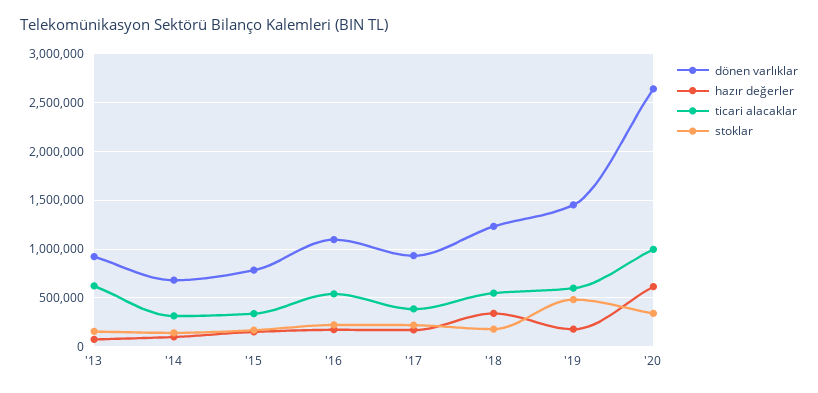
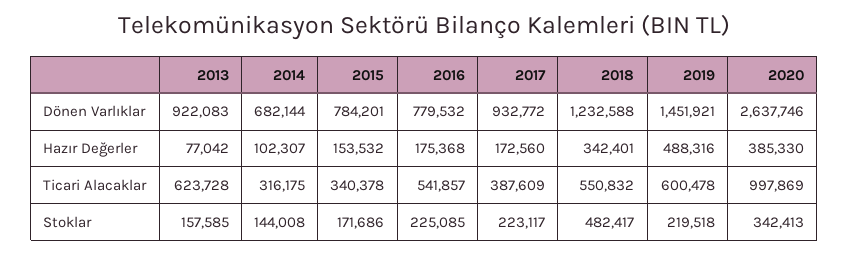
  {
    "dönen varlıklar": {
      "'13": 922083,
      "'14": 682144,
      "'15": 784201,
-     "'16": 1100000,
+     "'16": 779532,
      "'17": 932772,
      "'18": 1232588,
      "'19": 1451921,
      "'20": 2637746
    },
    "hazır değerler": {
      "'13": 77042,
      "'14": 102307,
      "'15": 153532,
      "'16": 175368,
      "'17": 172560,
      "'18": 342401,
-     "'19": 200000,
+     "'19": 488316,
-     "'20": 600000
+     "'20": 385330
    },
    "ticari alacaklar": {
      "'13": 623728,
      "'14": 316175,
      "'15": 340378,
      "'16": 541857,
      "'17": 387609,
      "'18": 550832,
      "'19": 600478,
      "'20": 997869
    },
    "stoklar": {
      "'13": 157585,
      "'14": 144008,
      "'15": 171686,
      "'16": 225085,
      "'17": 223117,
-     "'18": 200000,
+     "'18": 482417,
-     "'19": 500000,
+     "'19": 219518,
      "'20": 342413
    }
  }

